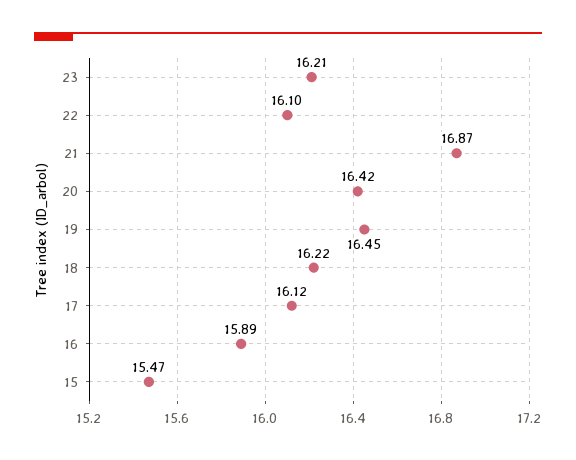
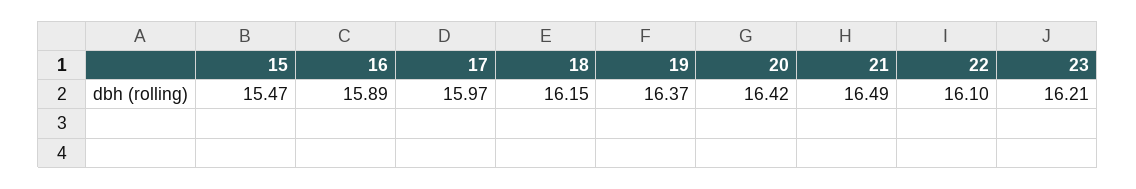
  {
    "23": 16.21,
    "22": 16.1,
-   "21": 16.87,
+   "21": 16.49,
    "20": 16.42,
-   "19": 16.45,
+   "19": 16.37,
-   "18": 16.22,
+   "18": 16.15,
-   "17": 16.12,
+   "17": 15.97,
    "16": 15.89,
    "15": 15.47
  }

